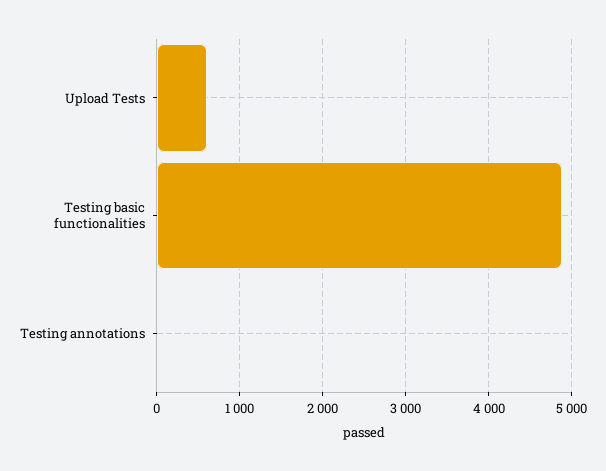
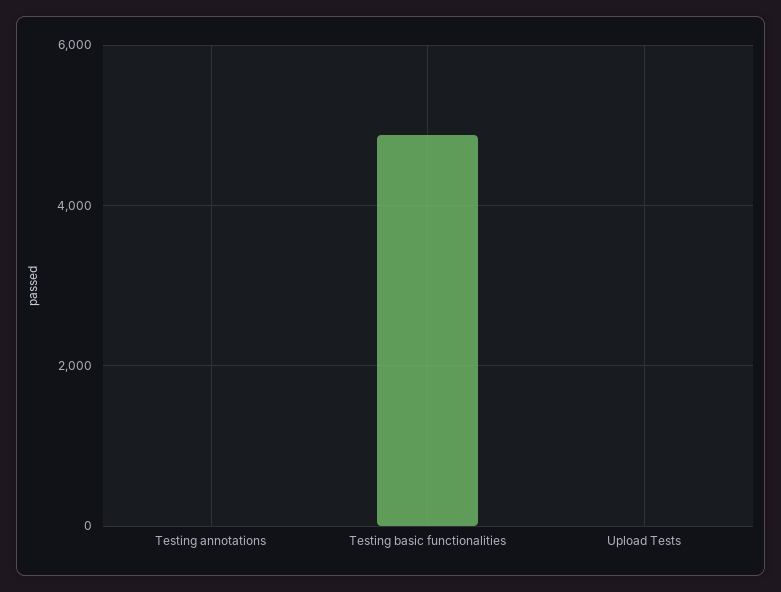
  {
-   "Upload Tests": 600,
+   "Upload Tests": 0,
    "Testing basic functionalities": 4900,
    "Testing annotations": 0
  }

